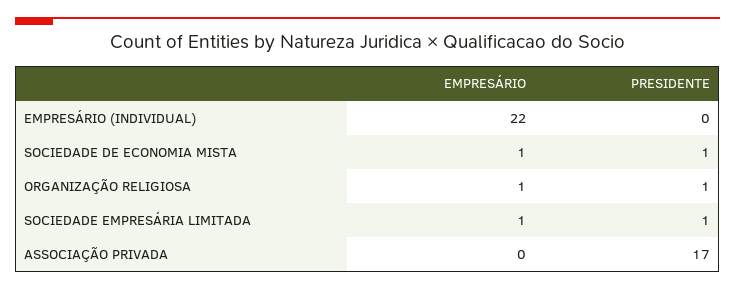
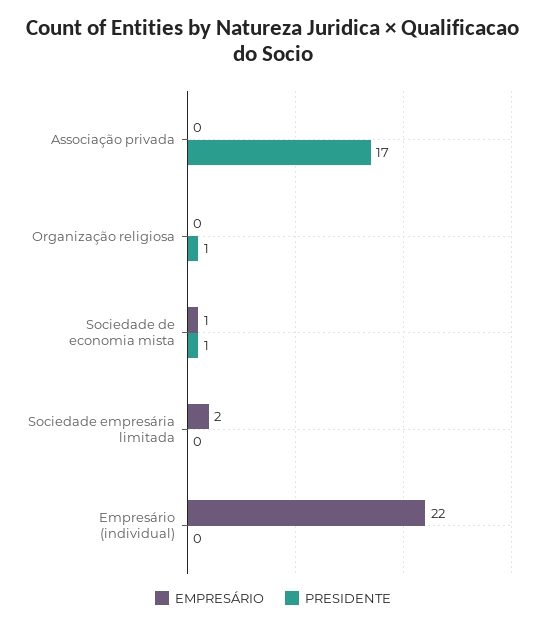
  {
    "EMPRESÁRIO": {
      "EMPRESÁRIO (INDIVIDUAL)": 22,
      "SOCIEDADE DE ECONOMIA MISTA": 1,
-     "ORGANIZAÇÃO RELIGIOSA": 1,
+     "ORGANIZAÇÃO RELIGIOSA": 0,
-     "SOCIEDADE EMPRESÁRIA LIMITADA": 1,
+     "SOCIEDADE EMPRESÁRIA LIMITADA": 2,
      "ASSOCIAÇÃO PRIVADA": 0
    },
    "PRESIDENTE": {
      "EMPRESÁRIO (INDIVIDUAL)": 0,
      "SOCIEDADE DE ECONOMIA MISTA": 1,
      "ORGANIZAÇÃO RELIGIOSA": 1,
-     "SOCIEDADE EMPRESÁRIA LIMITADA": 1,
+     "SOCIEDADE EMPRESÁRIA LIMITADA": 0,
      "ASSOCIAÇÃO PRIVADA": 17
    }
  }

